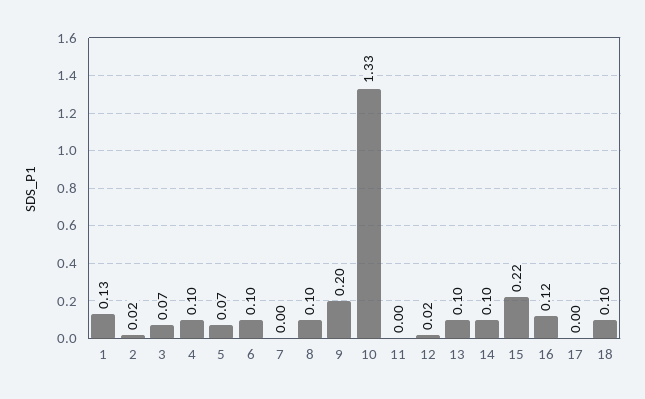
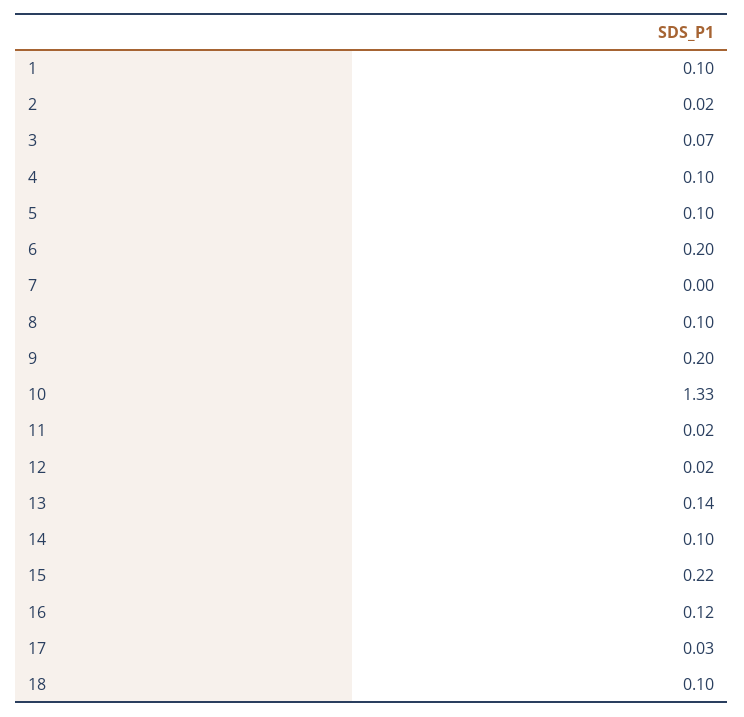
  {
-   "1": 0.13,
+   "1": 0.1,
    "2": 0.02,
    "3": 0.07,
    "4": 0.1,
-   "5": 0.07,
+   "5": 0.1,
-   "6": 0.1,
+   "6": 0.2,
    "7": 0,
    "8": 0.1,
    "9": 0.2,
    "10": 1.33,
-   "11": 0,
+   "11": 0.02,
    "12": 0.02,
-   "13": 0.1,
+   "13": 0.14,
    "14": 0.1,
    "15": 0.22,
    "16": 0.12,
-   "17": 0,
+   "17": 0.03,
    "18": 0.1
  }

